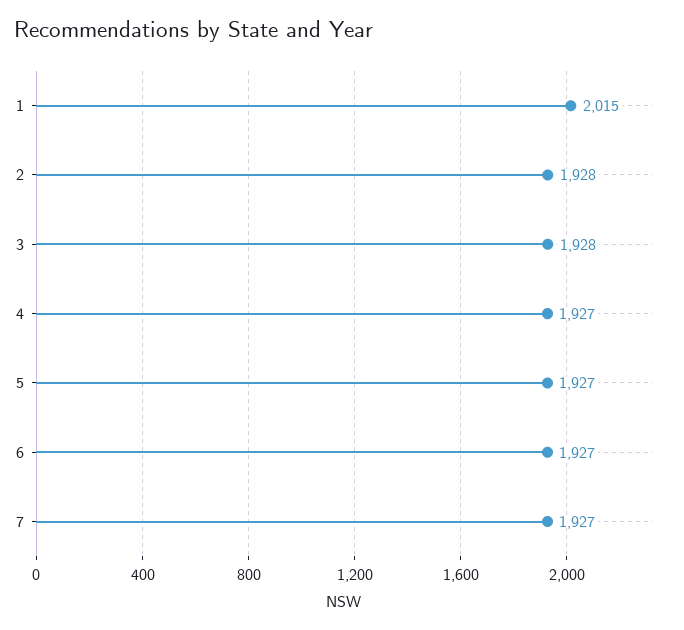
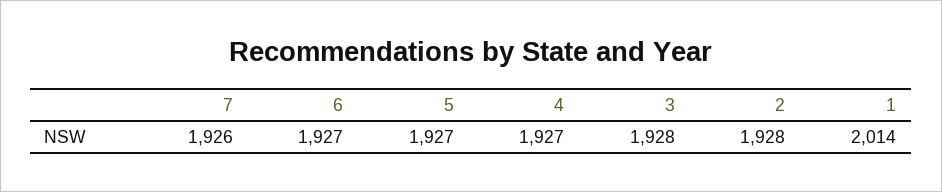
  {
-   "1": 2015,
+   "1": 2014,
    "2": 1928,
    "3": 1928,
    "4": 1927,
    "5": 1927,
    "6": 1927,
-   "7": 1927
+   "7": 1926
  }

